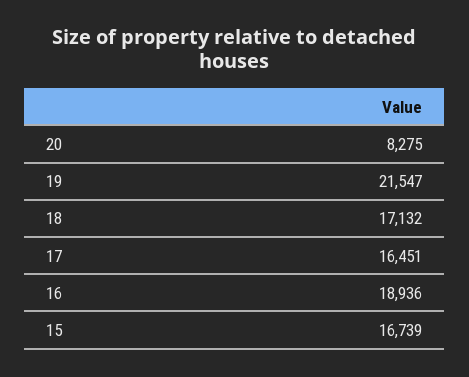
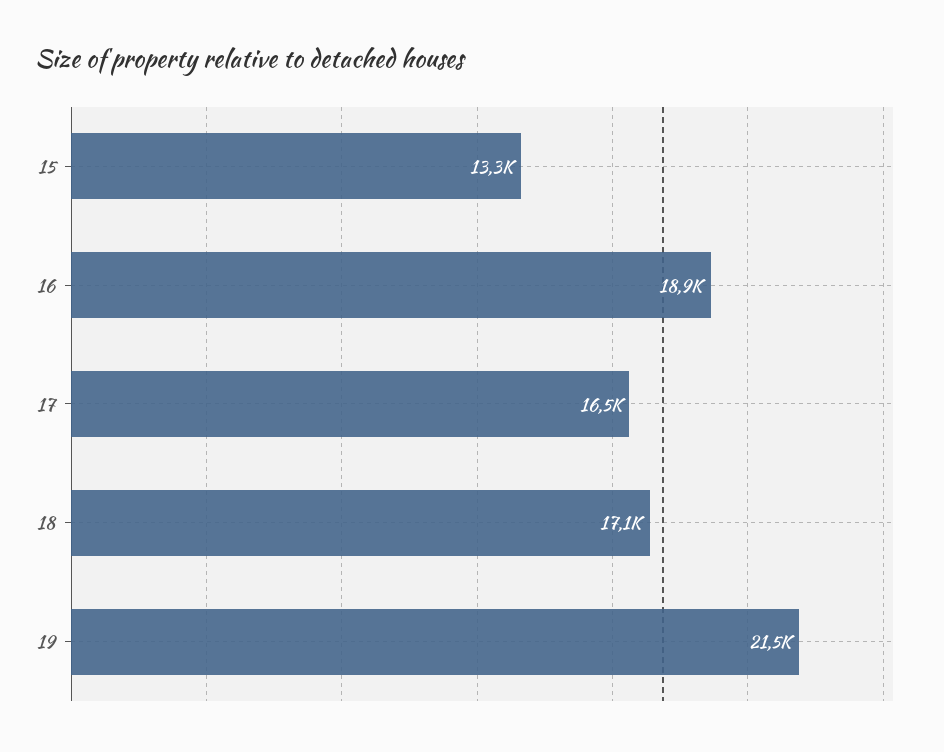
  {
-   "20": 8275,
    "19": 21547,
    "18": 17132,
    "17": 16451,
    "16": 18936,
-   "15": 16739
+   "15": 13300
  }

